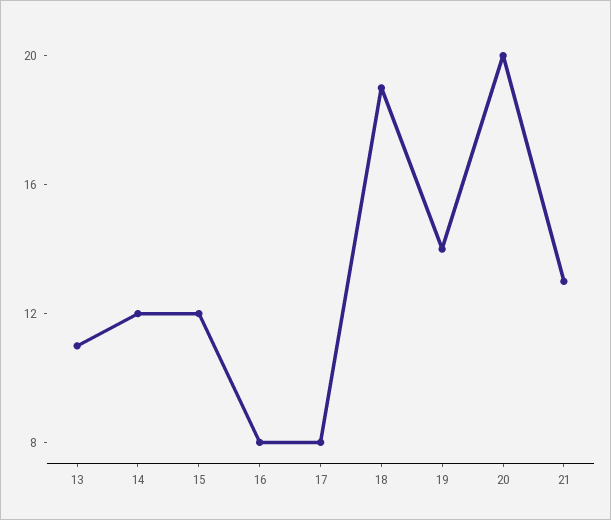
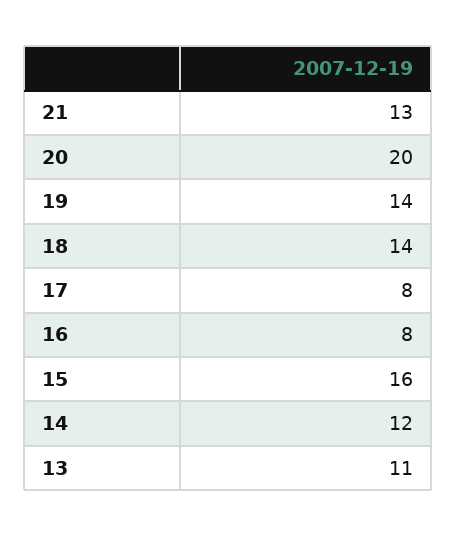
  {
    "13": 11,
    "14": 12,
-   "15": 12,
+   "15": 16,
    "16": 8,
    "17": 8,
-   "18": 19,
+   "18": 14,
    "19": 14,
    "20": 20,
    "21": 13
  }

